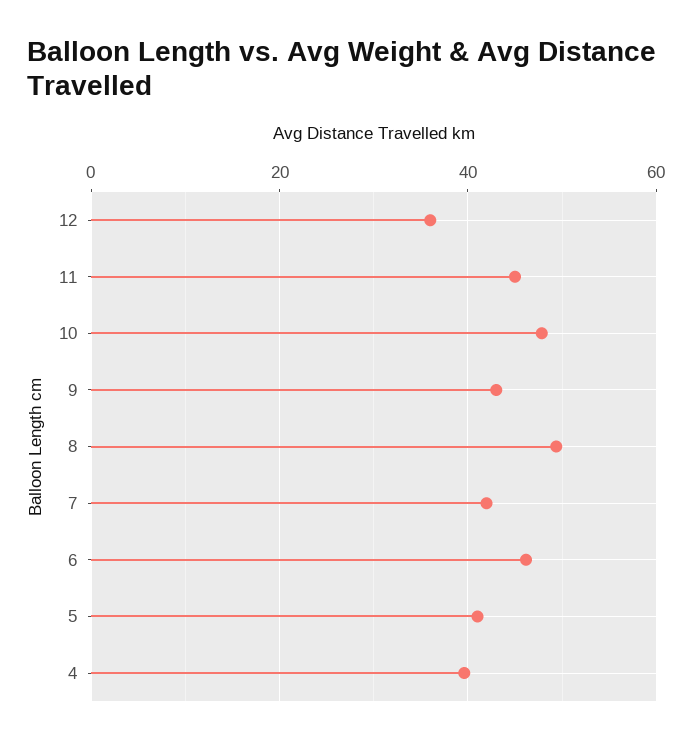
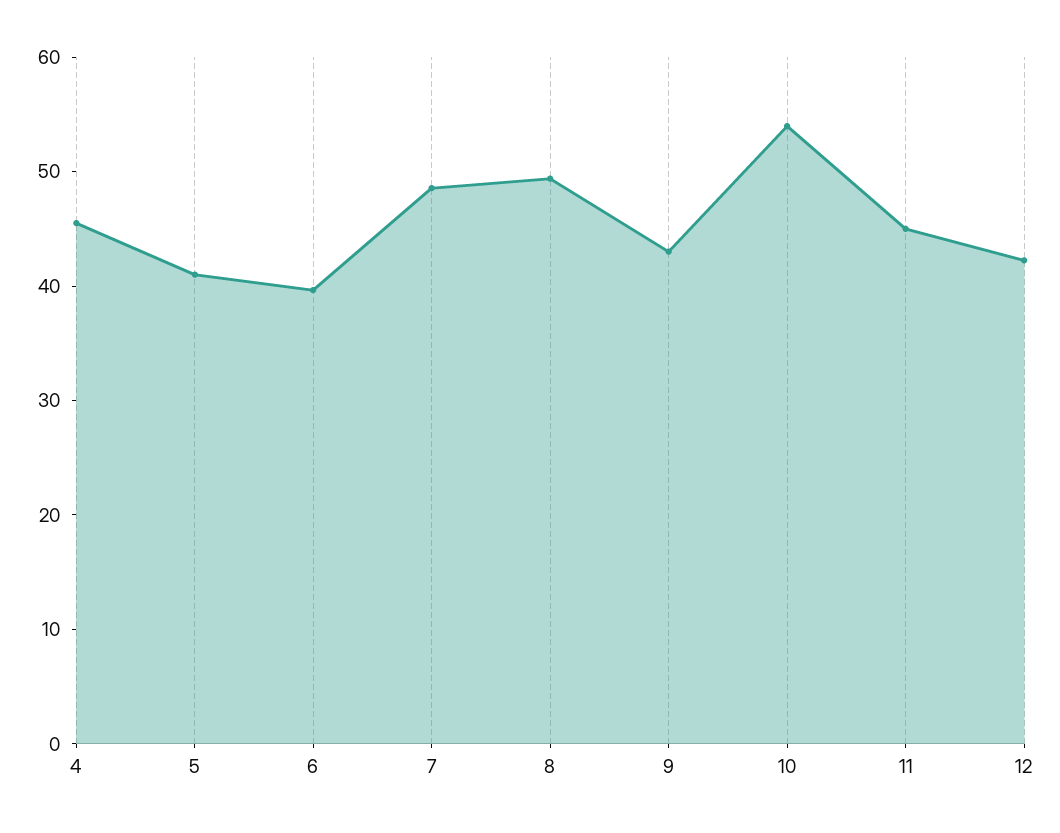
  {
-   "12": 36,
+   "12": 42,
    "11": 46,
-   "10": 48,
+   "10": 54,
    "9": 44,
    "8": 50,
-   "7": 42,
+   "7": 48,
-   "6": 46,
+   "6": 40,
    "5": 42,
-   "4": 40
+   "4": 46
  }

